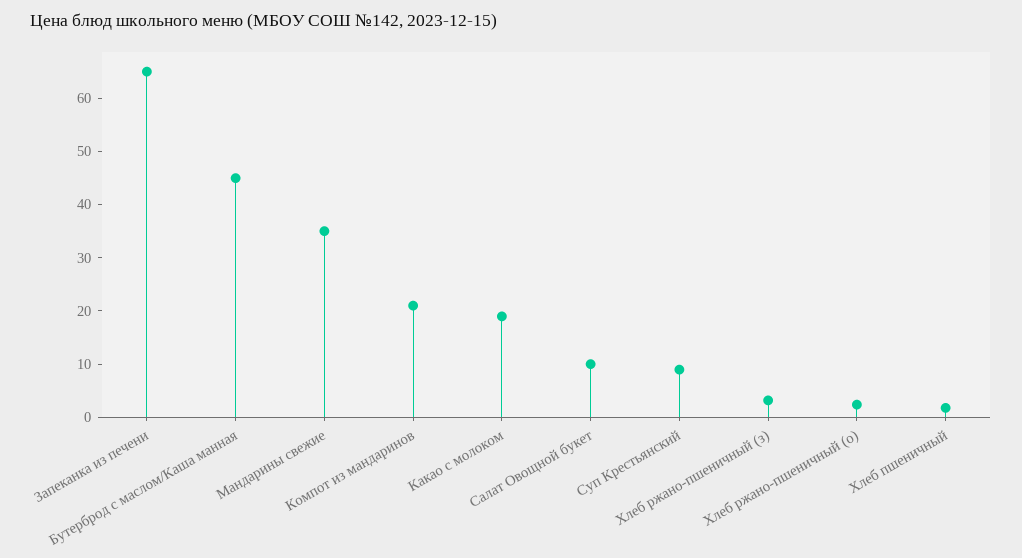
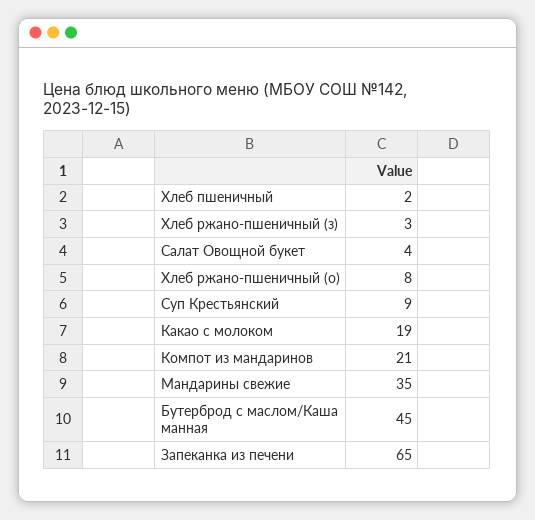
  {
    "Запеканка из печени": 65,
    "Бутерброд с маслом/Каша манная": 45,
    "Мандарины свежие": 35,
    "Компот из мандаринов": 21,
    "Какао с молоком": 19,
-   "Салат Овощной букет": 10,
+   "Салат Овощной букет": 4,
    "Суп Крестьянский": 9,
    "Хлеб ржано-пшеничный (з)": 3,
-   "Хлеб ржано-пшеничный (о)": 2,
+   "Хлеб ржано-пшеничный (о)": 8,
    "Хлеб пшеничный": 2
  }

